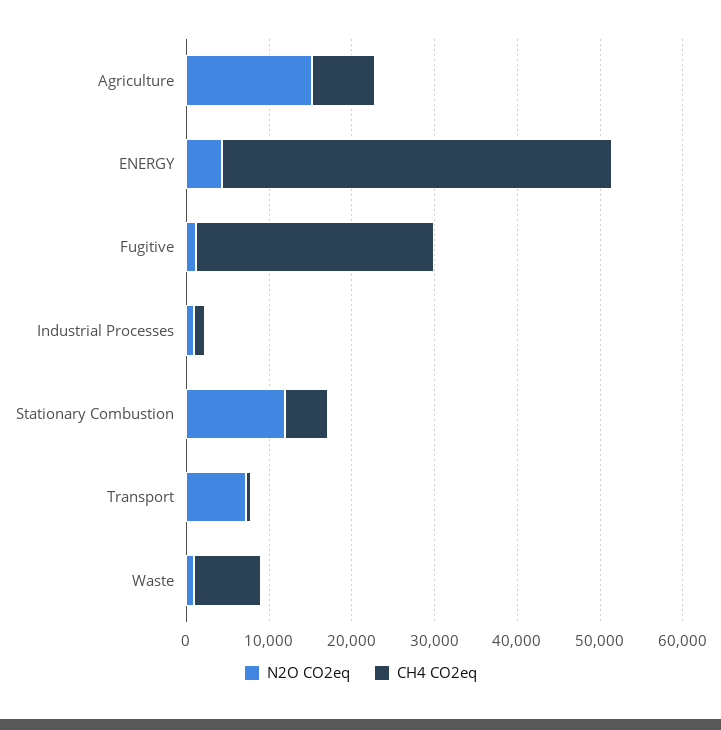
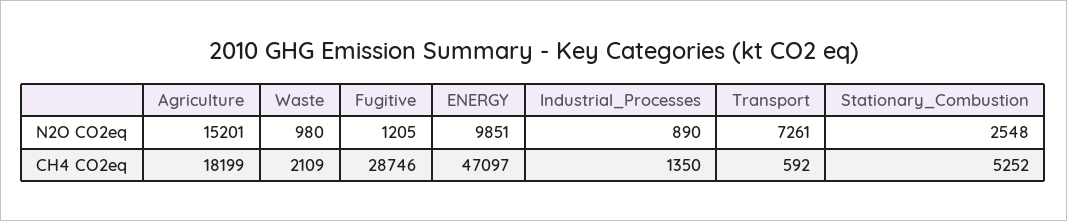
  {
    "N2O CO2eq": {
      "Agriculture": 15201,
-     "ENERGY": 4000,
+     "ENERGY": 9851,
      "Fugitive": 1205,
      "Industrial Processes": 890,
-     "Stationary Combustion": 12000,
+     "Stationary Combustion": 2548,
      "Transport": 7261,
      "Waste": 980
    },
    "CH4 CO2eq": {
-     "Agriculture": 8000,
+     "Agriculture": 18199,
      "ENERGY": 47097,
      "Fugitive": 28746,
      "Industrial Processes": 1350,
      "Stationary Combustion": 5252,
      "Transport": 592,
-     "Waste": 8000
+     "Waste": 2109
    }
  }

